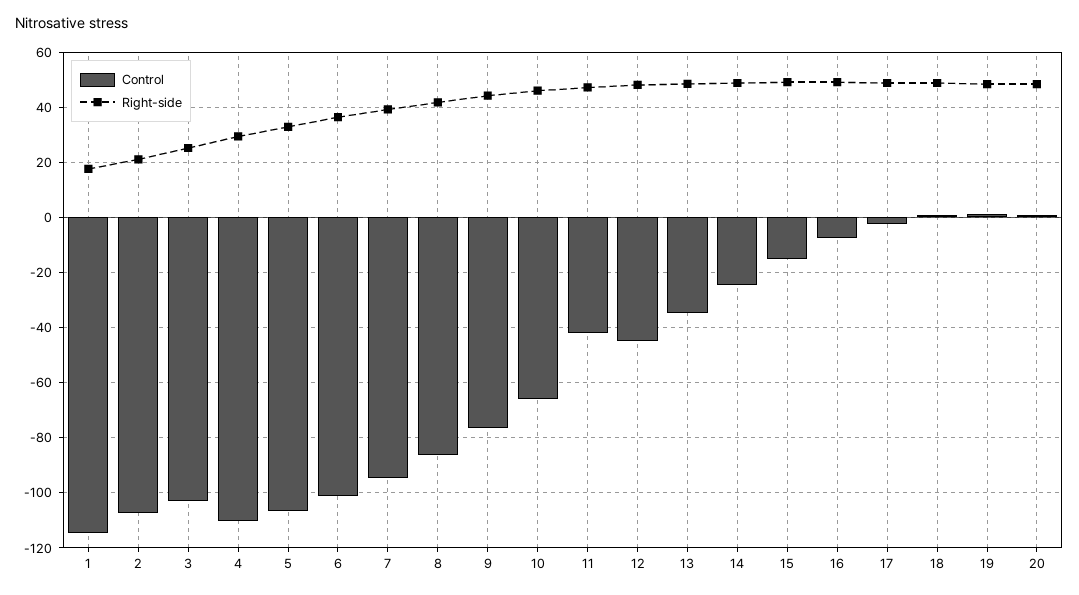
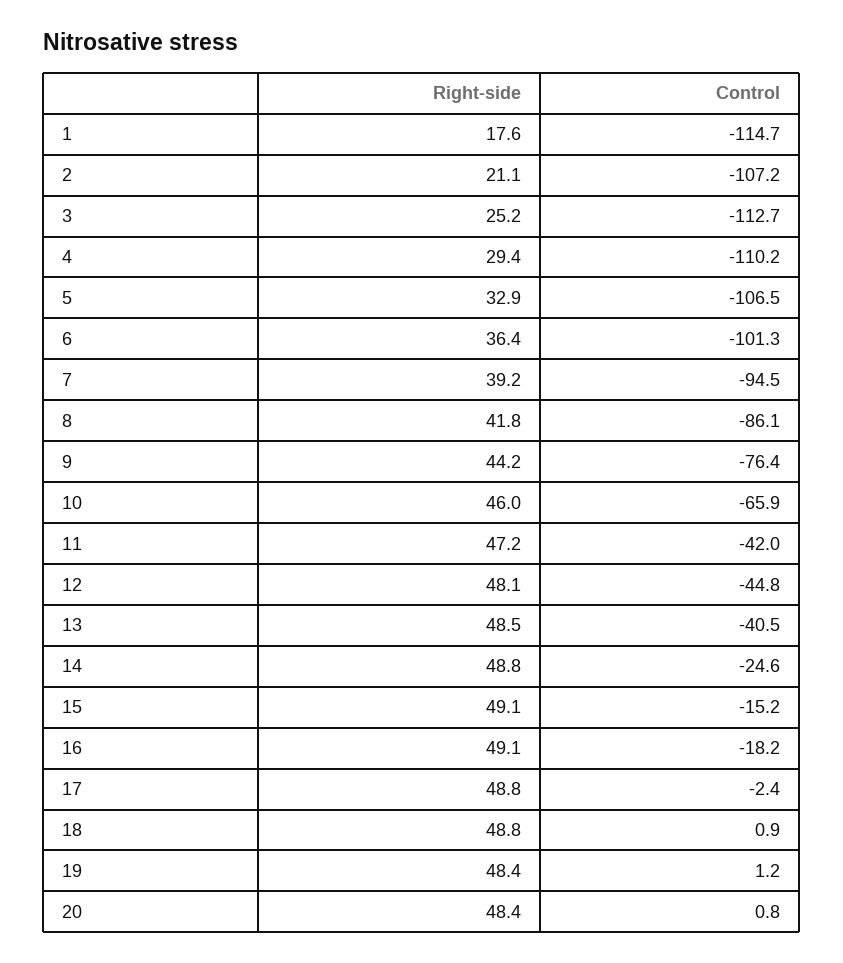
  {
    "Control": {
      "1": -114.7,
      "2": -107.2,
-     "3": -102.5,
+     "3": -112.7,
      "4": -110.2,
      "5": -106.5,
      "6": -101.3,
      "7": -94.5,
      "8": -86.1,
      "9": -76.4,
      "10": -65.9,
      "11": -42,
      "12": -44.8,
-     "13": -35,
+     "13": -40.5,
      "14": -24.6,
      "15": -15.2,
-     "16": -7.5,
+     "16": -18.2,
      "17": -2.4,
      "18": 0.9,
      "19": 1.2,
      "20": 0.8
    },
    "Right-side": {
      "1": 17.6,
      "2": 21.1,
      "3": 25.2,
      "4": 29.4,
      "5": 32.9,
      "6": 36.4,
      "7": 39.2,
      "8": 41.8,
      "9": 44.2,
      "10": 46,
      "11": 47.2,
      "12": 48.1,
      "13": 48.5,
      "14": 48.8,
      "15": 49.1,
      "16": 49.1,
      "17": 48.8,
      "18": 48.8,
      "19": 48.4,
      "20": 48.4
    }
  }

